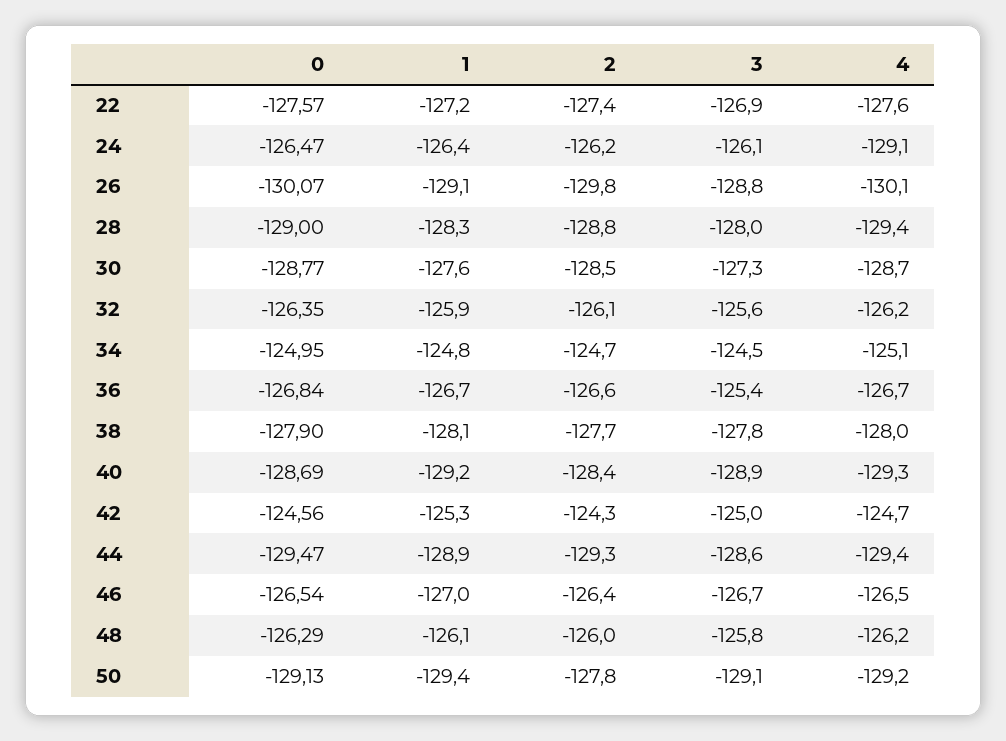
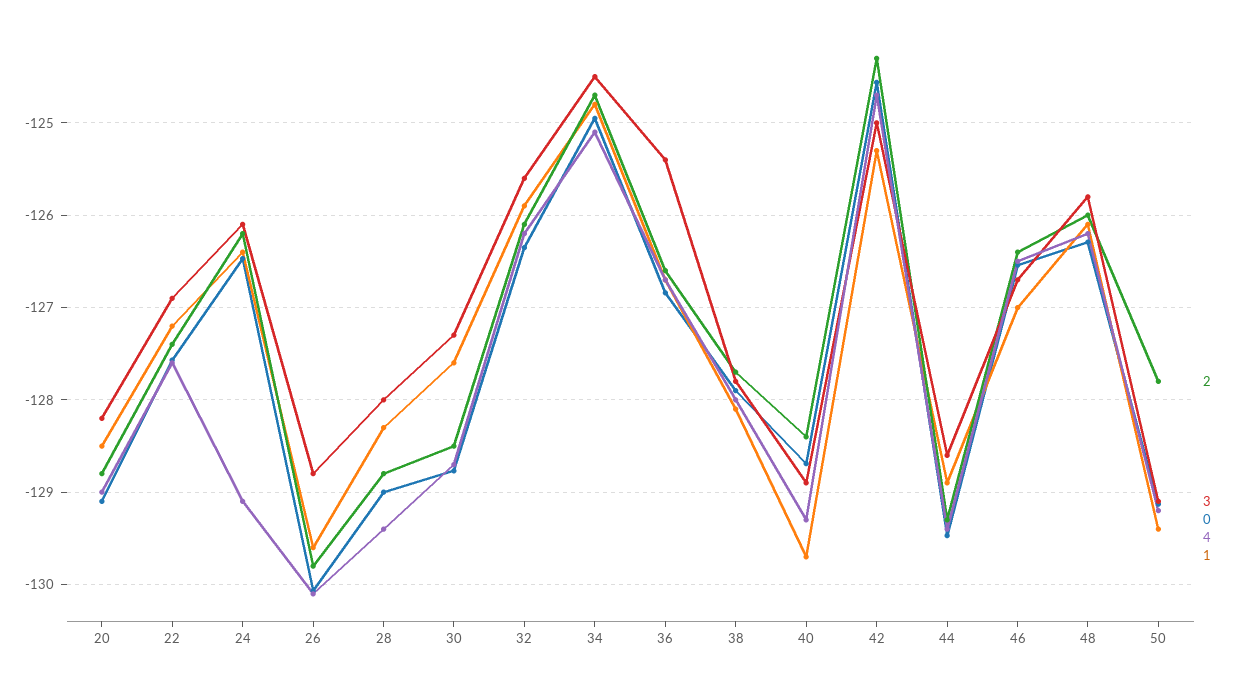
  {
    "0": {
      "22": -127.57,
      "24": -126.47,
      "26": -130.07,
      "28": -129,
      "30": -128.77,
      "32": -126.35,
      "34": -124.95,
      "36": -126.84,
      "38": -127.9,
      "40": -128.69,
      "42": -124.56,
      "44": -129.47,
      "46": -126.54,
      "48": -126.29,
-     "50": -129.13
+     "50": -129.13,
+     "20": -129.1
    },
    "1": {
      "22": -127.2,
      "24": -126.4,
-     "26": -129.1,
+     "26": -129.6,
      "28": -128.3,
      "30": -127.6,
      "32": -125.9,
      "34": -124.8,
      "36": -126.7,
      "38": -128.1,
-     "40": -129.2,
+     "40": -129.7,
      "42": -125.3,
      "44": -128.9,
      "46": -127,
      "48": -126.1,
-     "50": -129.4
+     "50": -129.4,
+     "20": -128.5
    },
    "2": {
      "22": -127.4,
      "24": -126.2,
      "26": -129.8,
      "28": -128.8,
      "30": -128.5,
      "32": -126.1,
      "34": -124.7,
      "36": -126.6,
      "38": -127.7,
      "40": -128.4,
      "42": -124.3,
      "44": -129.3,
      "46": -126.4,
      "48": -126,
-     "50": -127.8
+     "50": -127.8,
+     "20": -128.8
    },
    "3": {
      "22": -126.9,
      "24": -126.1,
      "26": -128.8,
      "28": -128,
      "30": -127.3,
      "32": -125.6,
      "34": -124.5,
      "36": -125.4,
      "38": -127.8,
      "40": -128.9,
      "42": -125,
      "44": -128.6,
      "46": -126.7,
      "48": -125.8,
-     "50": -129.1
+     "50": -129.1,
+     "20": -128.2
    },
    "4": {
      "22": -127.6,
      "24": -129.1,
      "26": -130.1,
      "28": -129.4,
      "30": -128.7,
      "32": -126.2,
      "34": -125.1,
      "36": -126.7,
      "38": -128,
      "40": -129.3,
      "42": -124.7,
      "44": -129.4,
      "46": -126.5,
      "48": -126.2,
-     "50": -129.2
+     "50": -129.2,
+     "20": -129
    }
  }

